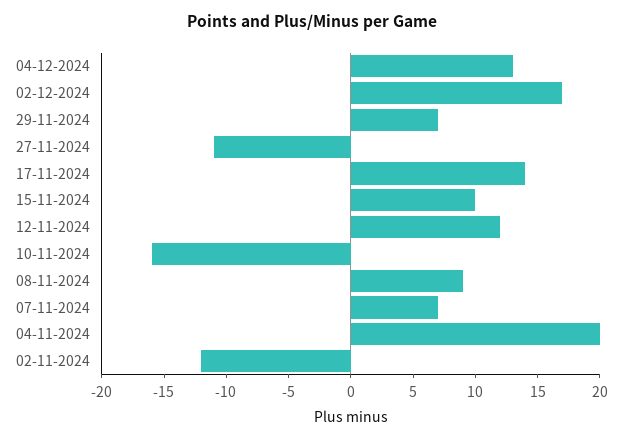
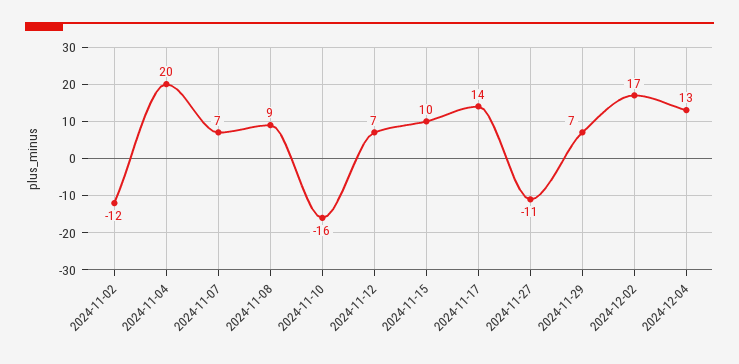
  {
    "04-12-2024": 13,
    "02-12-2024": 17,
    "29-11-2024": 7,
    "27-11-2024": -11,
    "17-11-2024": 14,
    "15-11-2024": 10,
-   "12-11-2024": 12,
+   "12-11-2024": 7,
    "10-11-2024": -16,
    "08-11-2024": 9,
    "07-11-2024": 7,
    "04-11-2024": 20,
    "02-11-2024": -12
  }

